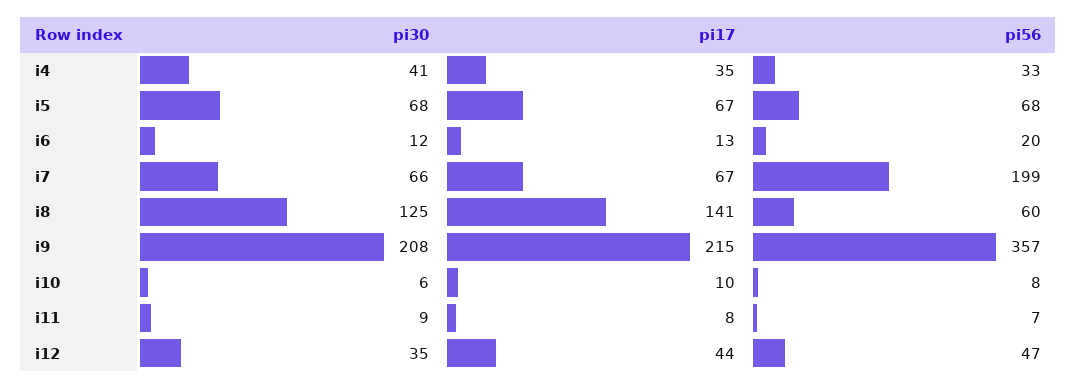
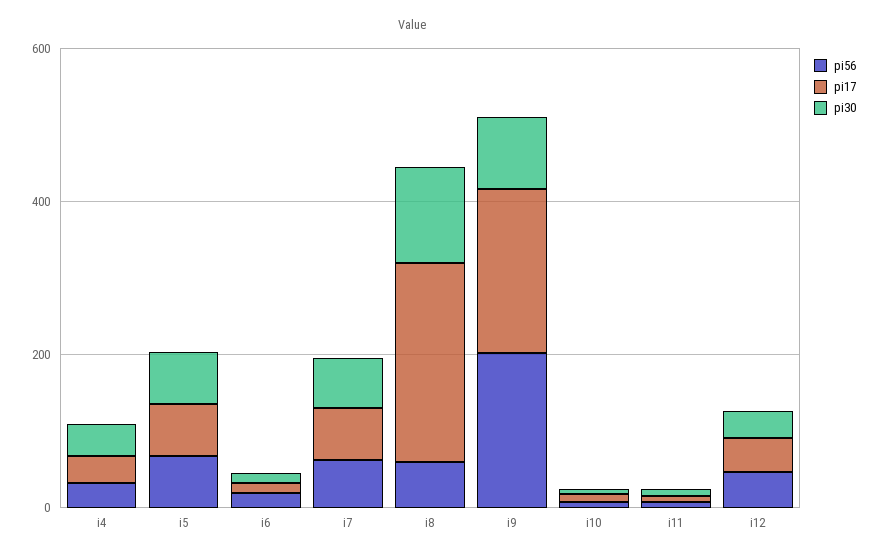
  {
    "pi30": {
      "i4": 41,
      "i5": 68,
      "i6": 12,
      "i7": 66,
      "i8": 125,
-     "i9": 208,
+     "i9": 100,
      "i10": 6,
      "i11": 9,
      "i12": 35
    },
    "pi17": {
      "i4": 35,
      "i5": 67,
      "i6": 13,
      "i7": 67,
-     "i8": 141,
+     "i8": 250,
      "i9": 215,
      "i10": 10,
      "i11": 8,
      "i12": 44
    },
    "pi56": {
      "i4": 33,
      "i5": 68,
      "i6": 20,
-     "i7": 199,
+     "i7": 50,
      "i8": 60,
-     "i9": 357,
+     "i9": 200,
      "i10": 8,
      "i11": 7,
      "i12": 47
    }
  }

